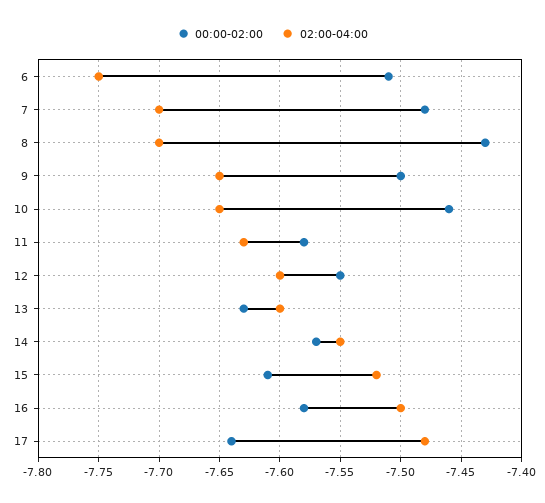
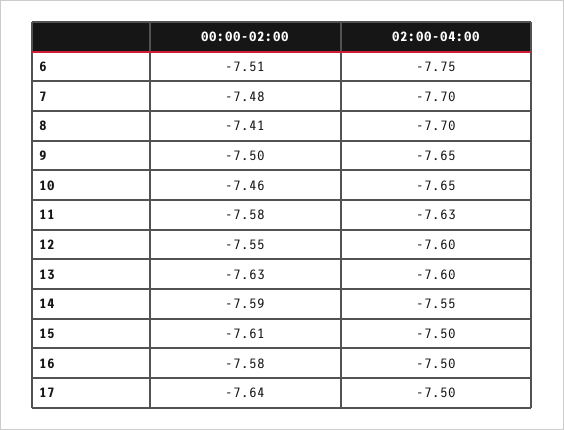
  {
    "00:00-02:00": {
      "6": -7.51,
      "7": -7.48,
-     "8": -7.43,
+     "8": -7.41,
      "9": -7.5,
      "10": -7.46,
      "11": -7.58,
      "12": -7.55,
      "13": -7.63,
-     "14": -7.57,
+     "14": -7.59,
      "15": -7.61,
      "16": -7.58,
      "17": -7.64
    },
    "02:00-04:00": {
      "6": -7.75,
      "7": -7.7,
      "8": -7.7,
      "9": -7.65,
      "10": -7.65,
      "11": -7.63,
      "12": -7.6,
      "13": -7.6,
      "14": -7.55,
-     "15": -7.52,
+     "15": -7.5,
      "16": -7.5,
-     "17": -7.48
+     "17": -7.5
    }
  }

